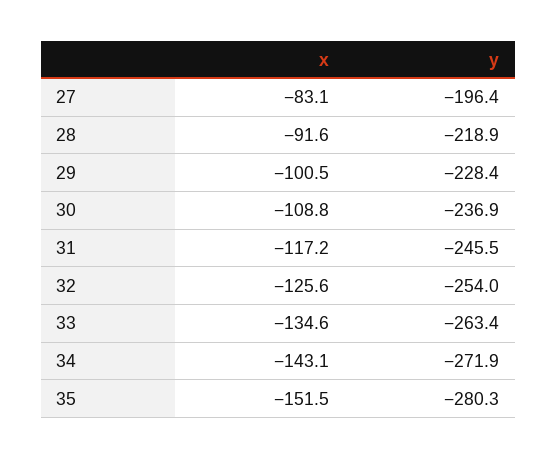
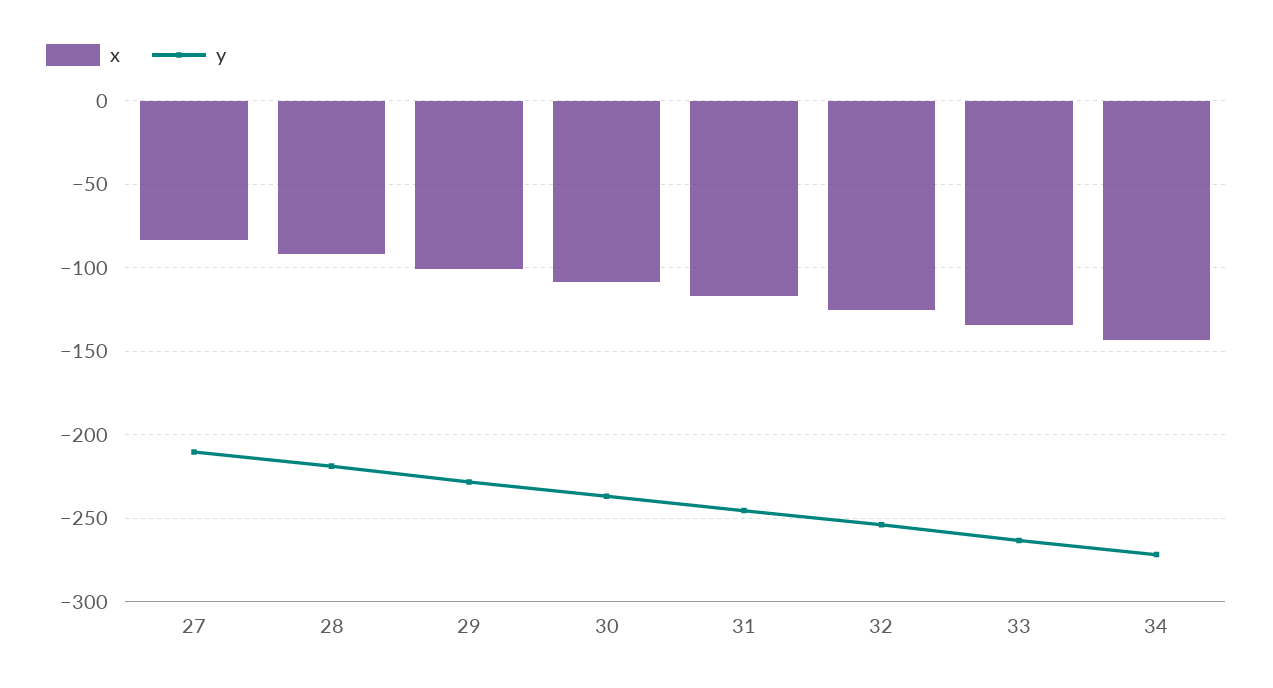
  {
    "x": {
      "27": -83.1,
      "28": -91.6,
      "29": -100.5,
      "30": -108.8,
      "31": -117.2,
      "32": -125.6,
      "33": -134.6,
-     "34": -143.1,
+     "34": -143.1
-     "35": -151.5
    },
    "y": {
-     "27": -196.4,
+     "27": -210,
      "28": -218.9,
      "29": -228.4,
      "30": -236.9,
      "31": -245.5,
      "32": -254,
      "33": -263.4,
-     "34": -271.9,
+     "34": -271.9
-     "35": -280.3
    }
  }

